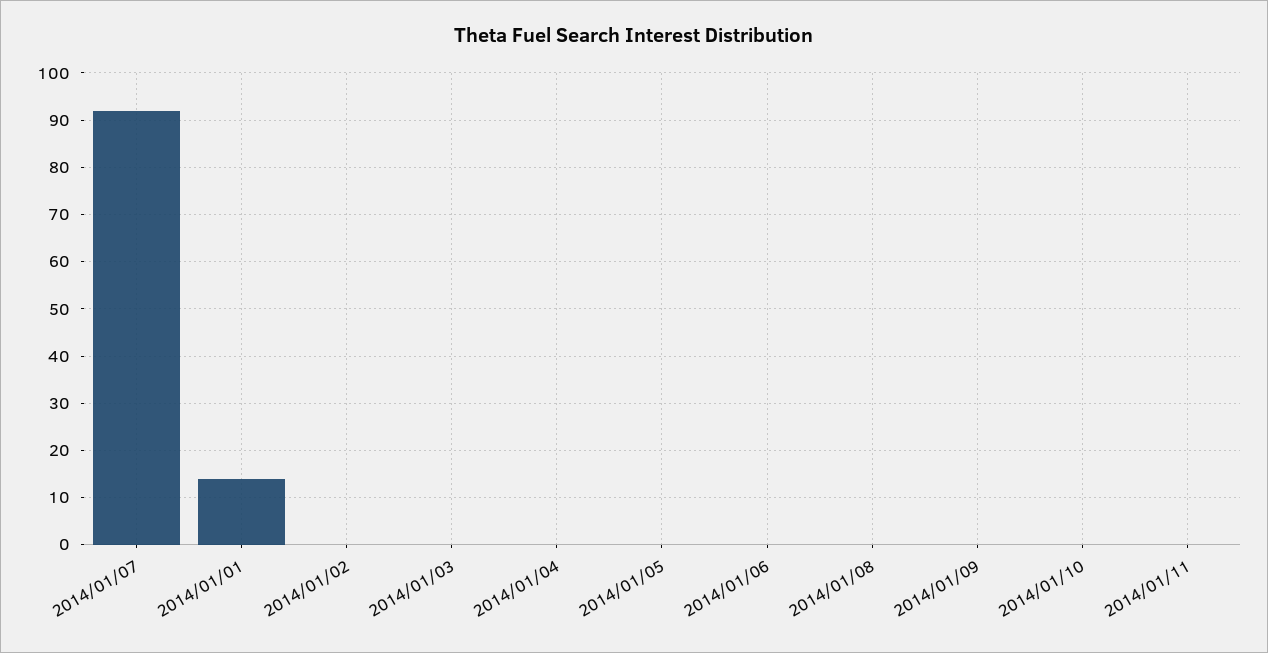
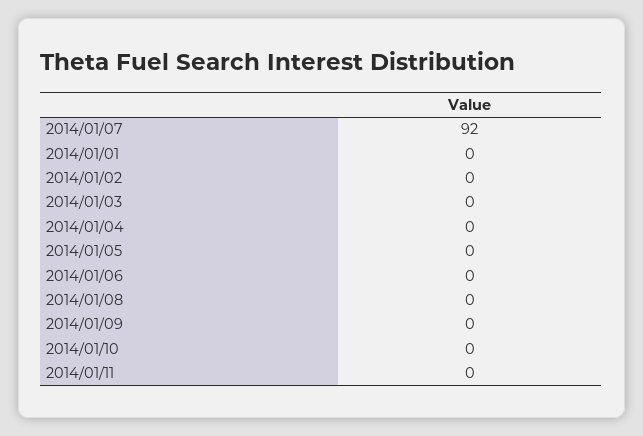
  {
    "2014/01/07": 92,
-   "2014/01/01": 15,
+   "2014/01/01": 0,
    "2014/01/02": 0,
    "2014/01/03": 0,
    "2014/01/04": 0,
    "2014/01/05": 0,
    "2014/01/06": 0,
    "2014/01/08": 0,
    "2014/01/09": 0,
    "2014/01/10": 0,
    "2014/01/11": 0
  }

